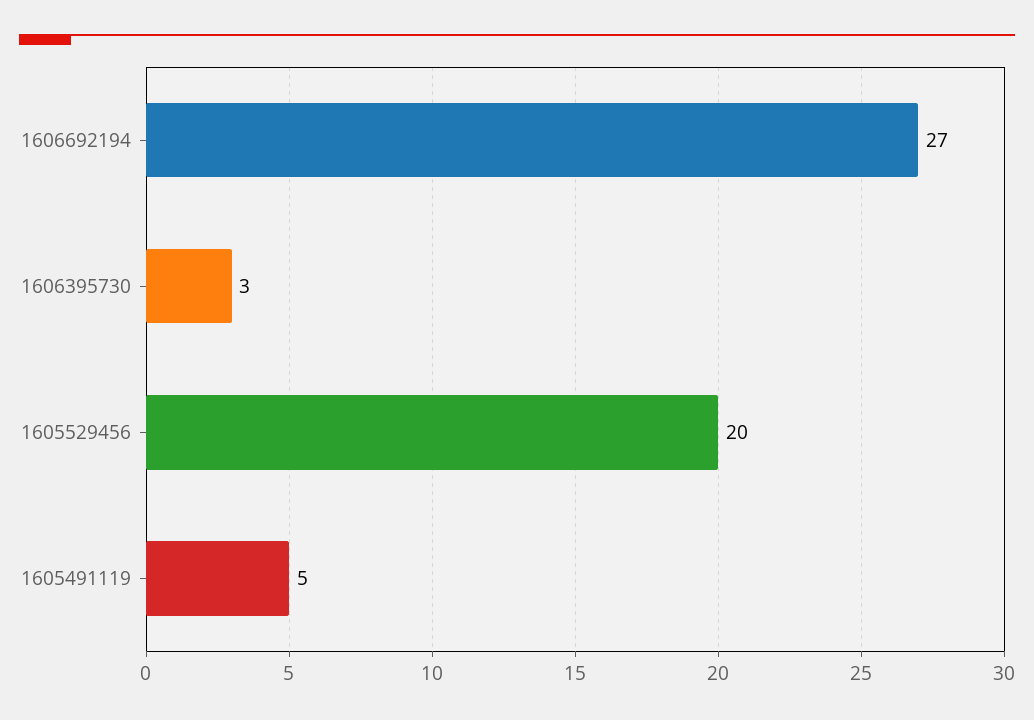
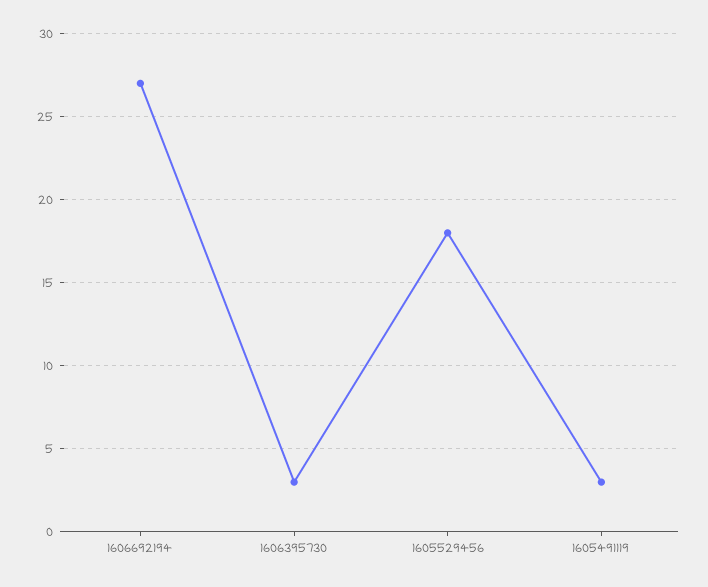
  {
    "1606692194": 27,
    "1606395730": 3,
-   "1605529456": 20,
+   "1605529456": 18,
-   "1605491119": 5
+   "1605491119": 3
  }

